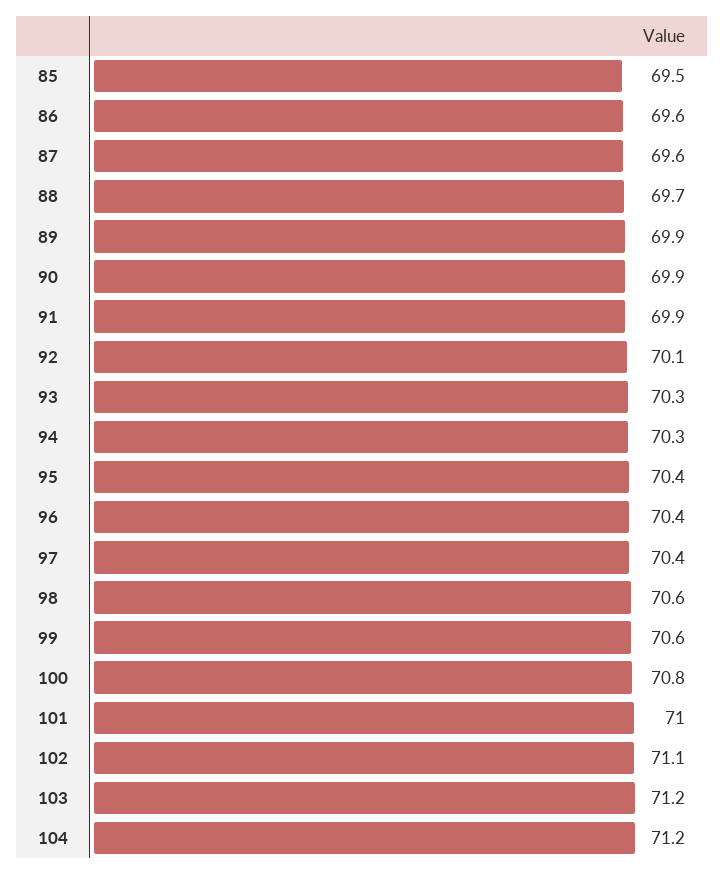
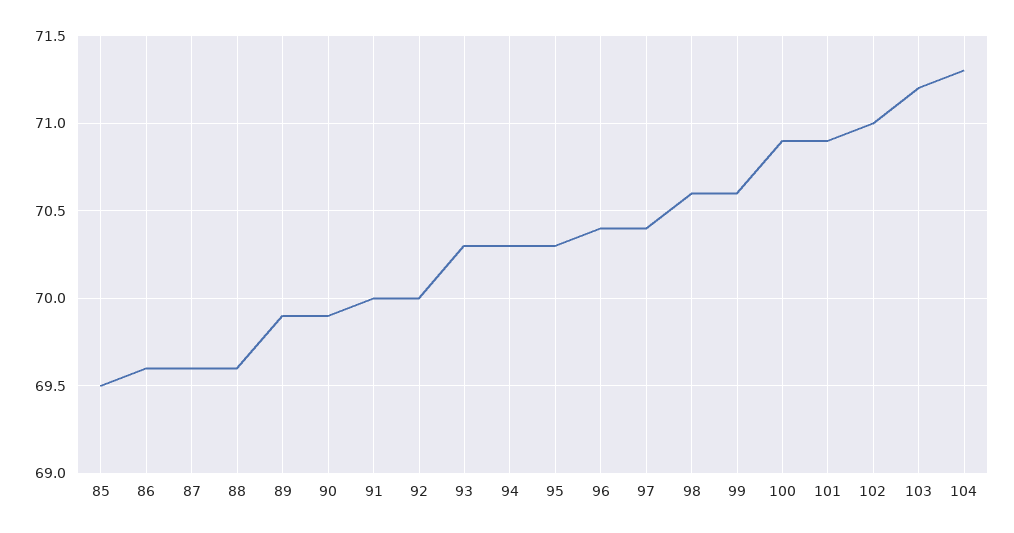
  {
    "85": 69.5,
    "86": 69.6,
    "87": 69.6,
-   "88": 69.7,
+   "88": 69.6,
    "89": 69.9,
    "90": 69.9,
-   "91": 69.9,
+   "91": 70,
-   "92": 70.1,
+   "92": 70,
    "93": 70.3,
    "94": 70.3,
-   "95": 70.4,
+   "95": 70.3,
    "96": 70.4,
    "97": 70.4,
    "98": 70.6,
    "99": 70.6,
-   "100": 70.8,
+   "100": 70.9,
-   "101": 71,
+   "101": 70.9,
-   "102": 71.1,
+   "102": 71,
    "103": 71.2,
-   "104": 71.2
+   "104": 71.3
  }

